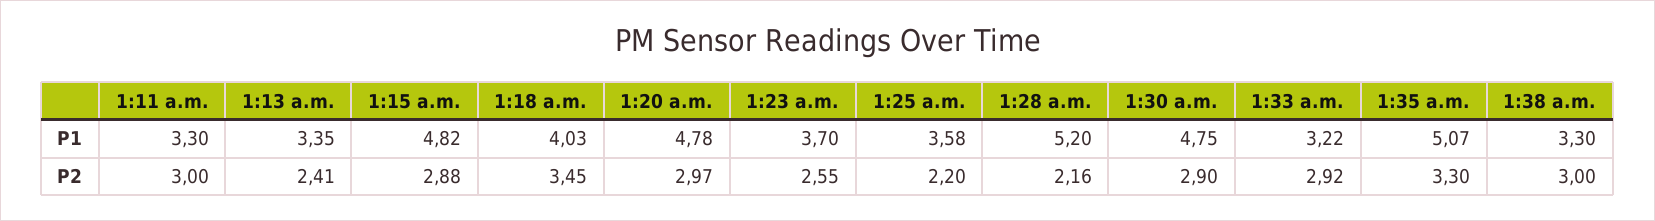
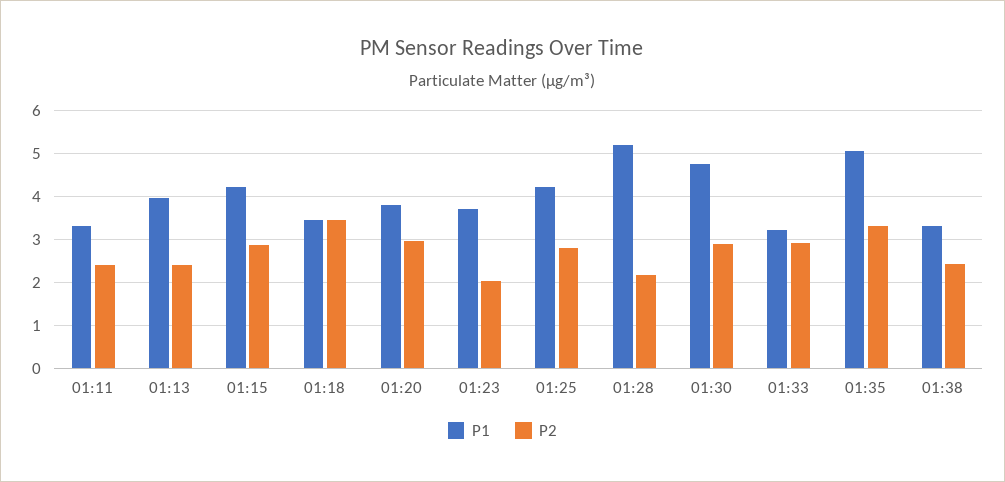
  {
    "P1": {
      "1:11 a.m.": 3.3,
-     "1:13 a.m.": 3.35,
+     "1:13 a.m.": 4,
-     "1:15 a.m.": 4.82,
+     "1:15 a.m.": 4.2,
-     "1:18 a.m.": 4.03,
+     "1:18 a.m.": 3.4,
-     "1:20 a.m.": 4.78,
+     "1:20 a.m.": 3.8,
      "1:23 a.m.": 3.7,
-     "1:25 a.m.": 3.58,
+     "1:25 a.m.": 4.2,
      "1:28 a.m.": 5.2,
      "1:30 a.m.": 4.75,
      "1:33 a.m.": 3.22,
      "1:35 a.m.": 5.07,
      "1:38 a.m.": 3.3
    },
    "P2": {
-     "1:11 a.m.": 3,
+     "1:11 a.m.": 2.4,
      "1:13 a.m.": 2.41,
      "1:15 a.m.": 2.88,
      "1:18 a.m.": 3.45,
      "1:20 a.m.": 2.97,
-     "1:23 a.m.": 2.55,
+     "1:23 a.m.": 2,
-     "1:25 a.m.": 2.2,
+     "1:25 a.m.": 2.8,
      "1:28 a.m.": 2.16,
      "1:30 a.m.": 2.9,
      "1:33 a.m.": 2.92,
      "1:35 a.m.": 3.3,
-     "1:38 a.m.": 3
+     "1:38 a.m.": 2.4
    }
  }

